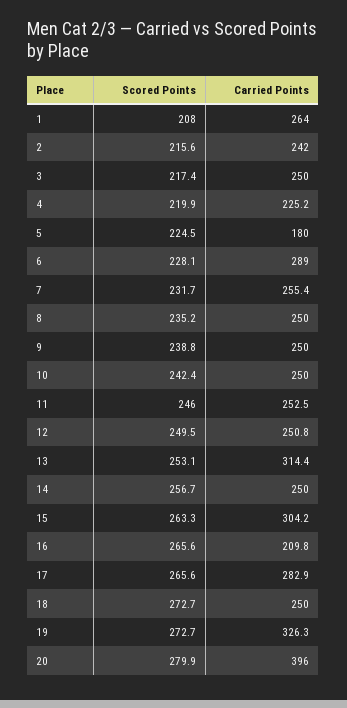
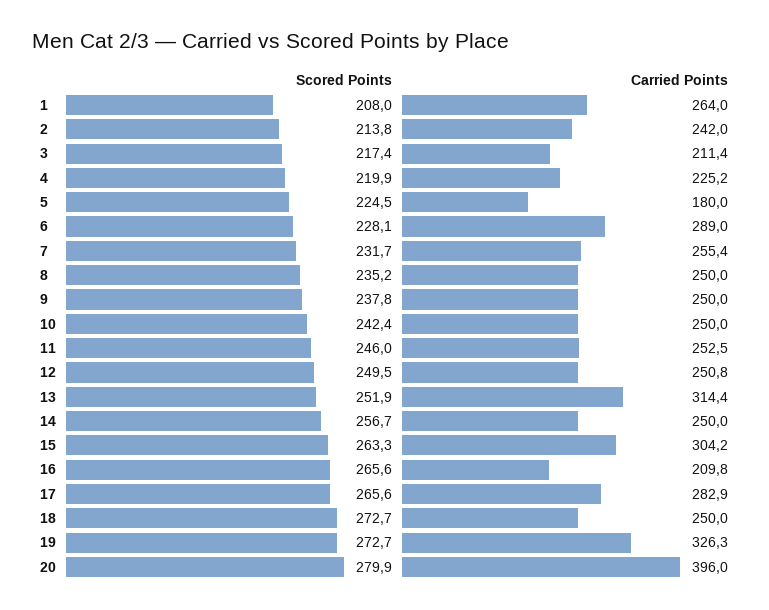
  {
    "Scored Points": {
      "1": 208,
-     "2": 215.6,
+     "2": 213.8,
      "3": 217.4,
      "4": 219.9,
      "5": 224.5,
      "6": 228.1,
      "7": 231.7,
      "8": 235.2,
-     "9": 238.8,
+     "9": 237.8,
      "10": 242.4,
      "11": 246,
      "12": 249.5,
-     "13": 253.1,
+     "13": 251.9,
      "14": 256.7,
      "15": 263.3,
      "16": 265.6,
      "17": 265.6,
      "18": 272.7,
      "19": 272.7,
      "20": 279.9
    },
    "Carried Points": {
      "1": 264,
      "2": 242,
-     "3": 250,
+     "3": 211.4,
      "4": 225.2,
      "5": 180,
      "6": 289,
      "7": 255.4,
      "8": 250,
      "9": 250,
      "10": 250,
      "11": 252.5,
      "12": 250.8,
      "13": 314.4,
      "14": 250,
      "15": 304.2,
      "16": 209.8,
      "17": 282.9,
      "18": 250,
      "19": 326.3,
      "20": 396
    }
  }

